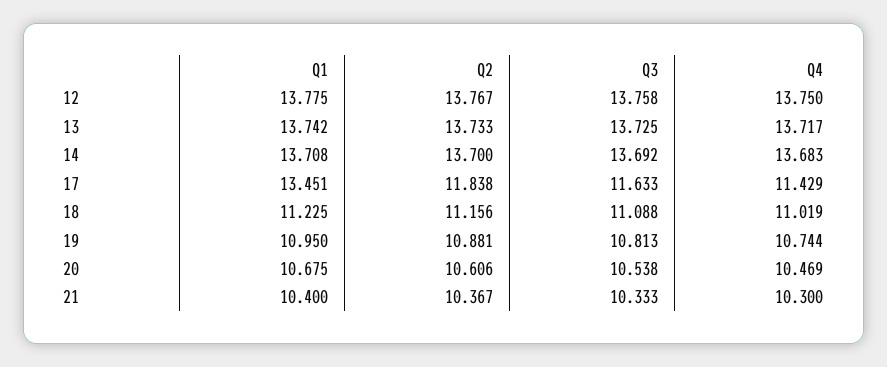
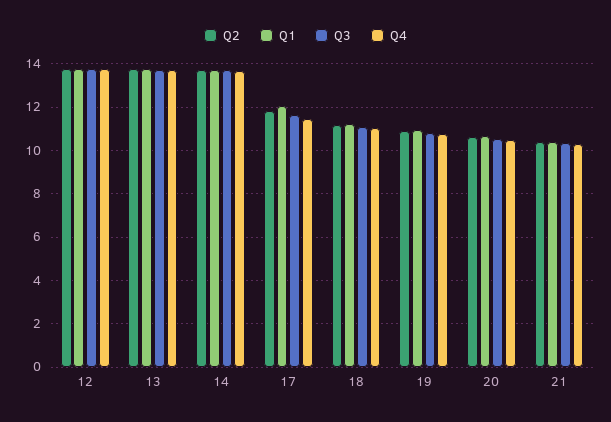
  {
    "Q1": {
      "12": 13.775,
      "13": 13.742,
      "14": 13.708,
-     "17": 13.451,
+     "17": 12,
      "18": 11.225,
      "19": 10.95,
      "20": 10.675,
      "21": 10.4
    },
    "Q2": {
      "12": 13.767,
      "13": 13.733,
      "14": 13.7,
      "17": 11.838,
      "18": 11.156,
      "19": 10.881,
      "20": 10.606,
      "21": 10.367
    },
    "Q3": {
      "12": 13.758,
      "13": 13.725,
      "14": 13.692,
      "17": 11.633,
      "18": 11.088,
      "19": 10.813,
      "20": 10.538,
      "21": 10.333
    },
    "Q4": {
      "12": 13.75,
      "13": 13.717,
      "14": 13.683,
      "17": 11.429,
      "18": 11.019,
      "19": 10.744,
      "20": 10.469,
      "21": 10.3
    }
  }

